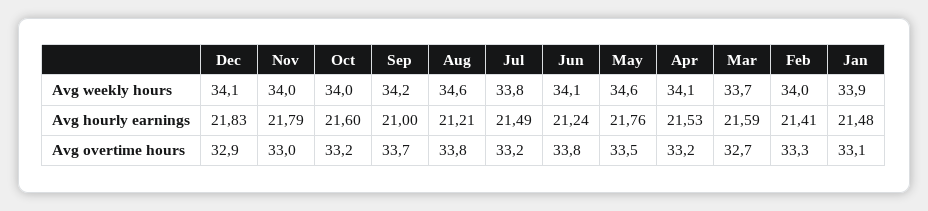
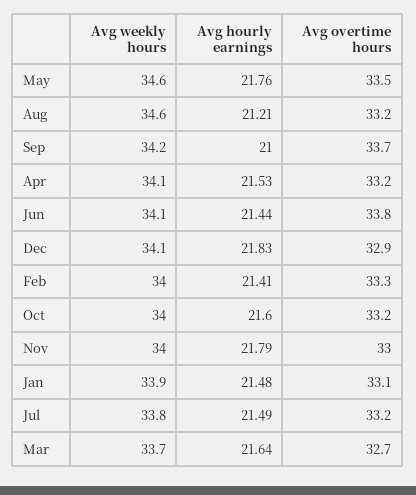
  {
    "Dec": {
      "Avg weekly hours": 34.1,
      "Avg hourly earnings": 21.83,
      "Avg overtime hours": 32.9
    },
    "Nov": {
      "Avg weekly hours": 34,
      "Avg hourly earnings": 21.79,
      "Avg overtime hours": 33
    },
    "Oct": {
      "Avg weekly hours": 34,
      "Avg hourly earnings": 21.6,
      "Avg overtime hours": 33.2
    },
    "Sep": {
      "Avg weekly hours": 34.2,
      "Avg hourly earnings": 21,
      "Avg overtime hours": 33.7
    },
    "Aug": {
      "Avg weekly hours": 34.6,
      "Avg hourly earnings": 21.21,
-     "Avg overtime hours": 33.8
+     "Avg overtime hours": 33.2
    },
    "Jul": {
      "Avg weekly hours": 33.8,
      "Avg hourly earnings": 21.49,
      "Avg overtime hours": 33.2
    },
    "Jun": {
      "Avg weekly hours": 34.1,
-     "Avg hourly earnings": 21.24,
+     "Avg hourly earnings": 21.44,
      "Avg overtime hours": 33.8
    },
    "May": {
      "Avg weekly hours": 34.6,
      "Avg hourly earnings": 21.76,
      "Avg overtime hours": 33.5
    },
    "Apr": {
      "Avg weekly hours": 34.1,
      "Avg hourly earnings": 21.53,
      "Avg overtime hours": 33.2
    },
    "Mar": {
      "Avg weekly hours": 33.7,
-     "Avg hourly earnings": 21.59,
+     "Avg hourly earnings": 21.64,
      "Avg overtime hours": 32.7
    },
    "Feb": {
      "Avg weekly hours": 34,
      "Avg hourly earnings": 21.41,
      "Avg overtime hours": 33.3
    },
    "Jan": {
      "Avg weekly hours": 33.9,
      "Avg hourly earnings": 21.48,
      "Avg overtime hours": 33.1
    }
  }

